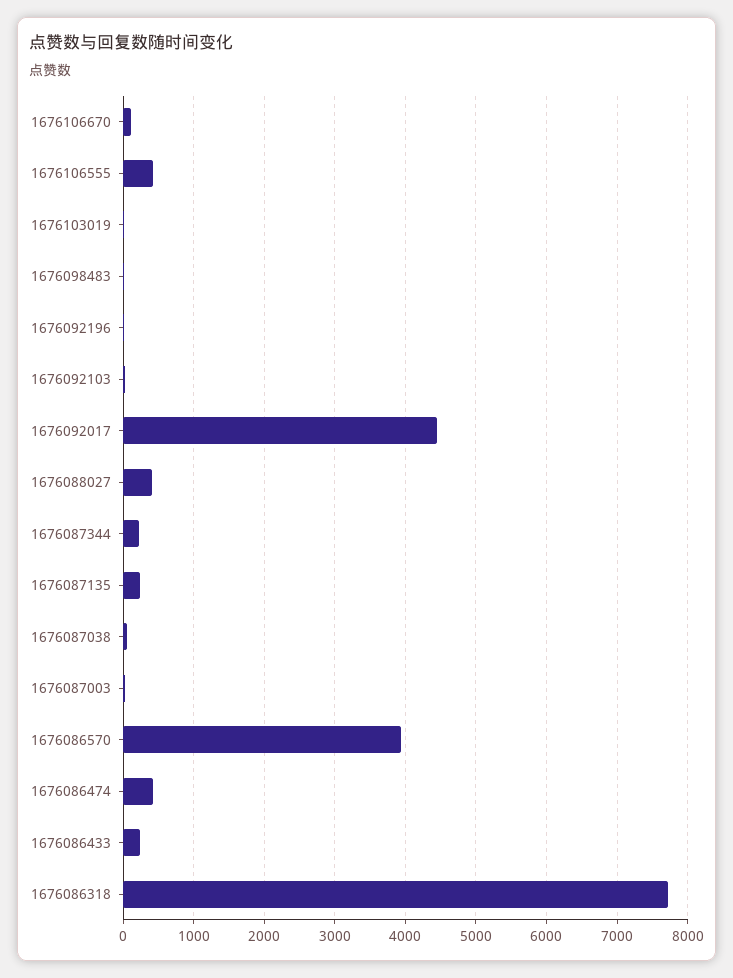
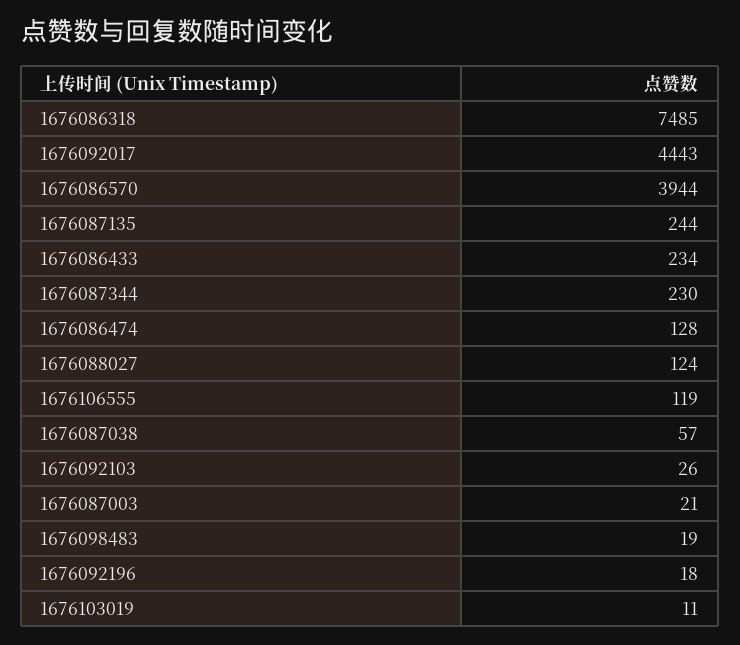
  {
-   "1676106670": 100,
-   "1676106555": 400,
+   "1676106555": 119,
    "1676103019": 11,
    "1676098483": 19,
    "1676092196": 18,
    "1676092103": 26,
    "1676092017": 4443,
-   "1676088027": 400,
+   "1676088027": 124,
    "1676087344": 230,
    "1676087135": 244,
    "1676087038": 57,
    "1676087003": 21,
    "1676086570": 3944,
-   "1676086474": 400,
+   "1676086474": 128,
    "1676086433": 234,
-   "1676086318": 7700
+   "1676086318": 7485
  }

